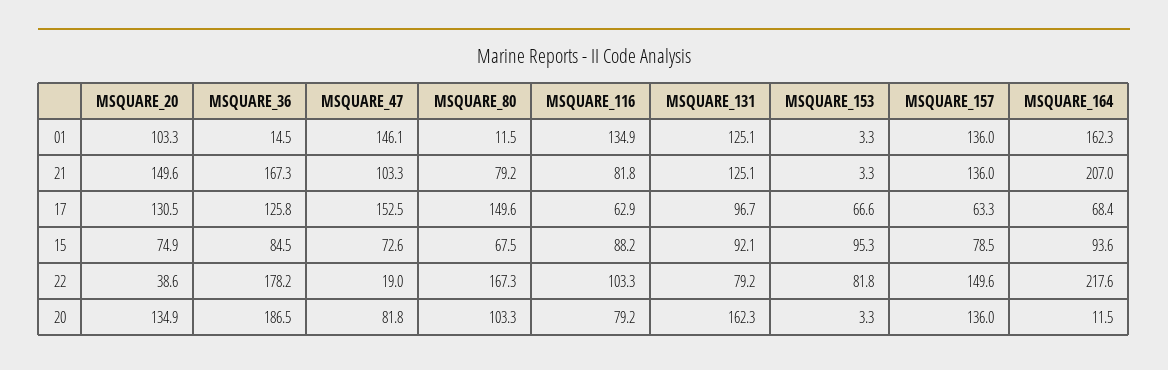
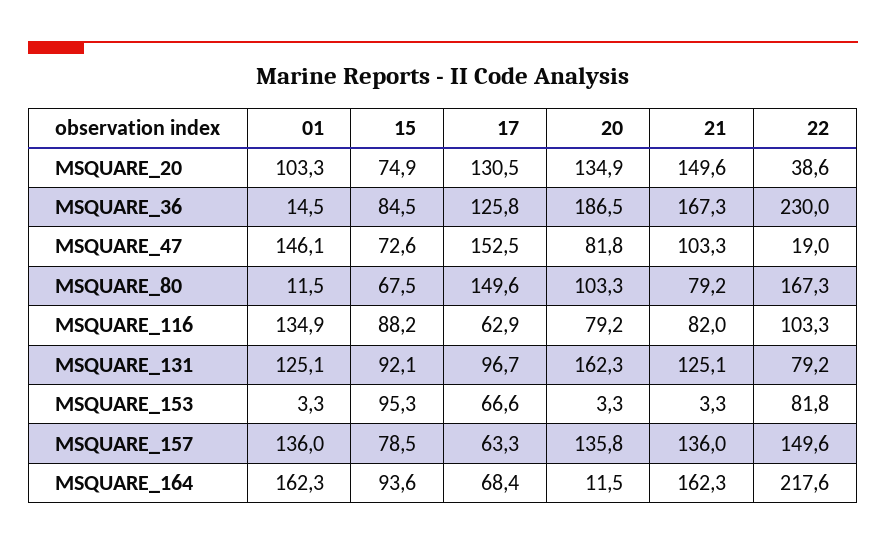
  {
    "MSQUARE_20": {
      "01": 103.3,
      "21": 149.6,
      "17": 130.5,
      "15": 74.9,
      "22": 38.6,
      "20": 134.9
    },
    "MSQUARE_36": {
      "01": 14.5,
      "21": 167.3,
      "17": 125.8,
      "15": 84.5,
-     "22": 178.2,
+     "22": 230,
      "20": 186.5
    },
    "MSQUARE_47": {
      "01": 146.1,
      "21": 103.3,
      "17": 152.5,
      "15": 72.6,
      "22": 19,
      "20": 81.8
    },
    "MSQUARE_80": {
      "01": 11.5,
      "21": 79.2,
      "17": 149.6,
      "15": 67.5,
      "22": 167.3,
      "20": 103.3
    },
    "MSQUARE_116": {
      "01": 134.9,
-     "21": 81.8,
+     "21": 82,
      "17": 62.9,
      "15": 88.2,
      "22": 103.3,
      "20": 79.2
    },
    "MSQUARE_131": {
      "01": 125.1,
      "21": 125.1,
      "17": 96.7,
      "15": 92.1,
      "22": 79.2,
      "20": 162.3
    },
    "MSQUARE_153": {
      "01": 3.3,
      "21": 3.3,
      "17": 66.6,
      "15": 95.3,
      "22": 81.8,
      "20": 3.3
    },
    "MSQUARE_157": {
      "01": 136,
      "21": 136,
      "17": 63.3,
      "15": 78.5,
      "22": 149.6,
-     "20": 136
+     "20": 135.8
    },
    "MSQUARE_164": {
      "01": 162.3,
-     "21": 207,
+     "21": 162.3,
      "17": 68.4,
      "15": 93.6,
      "22": 217.6,
      "20": 11.5
    }
  }

